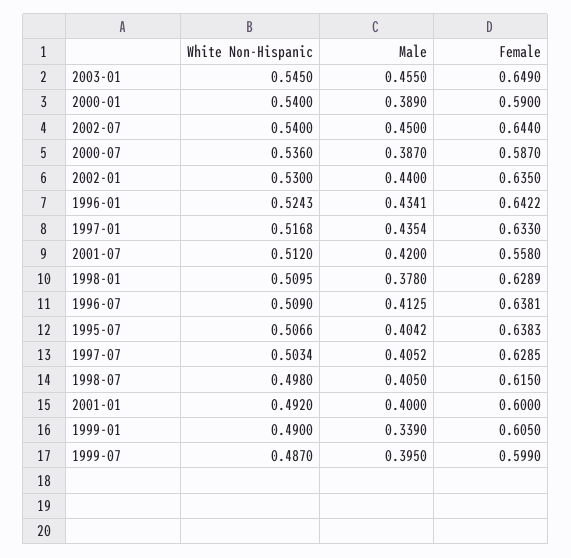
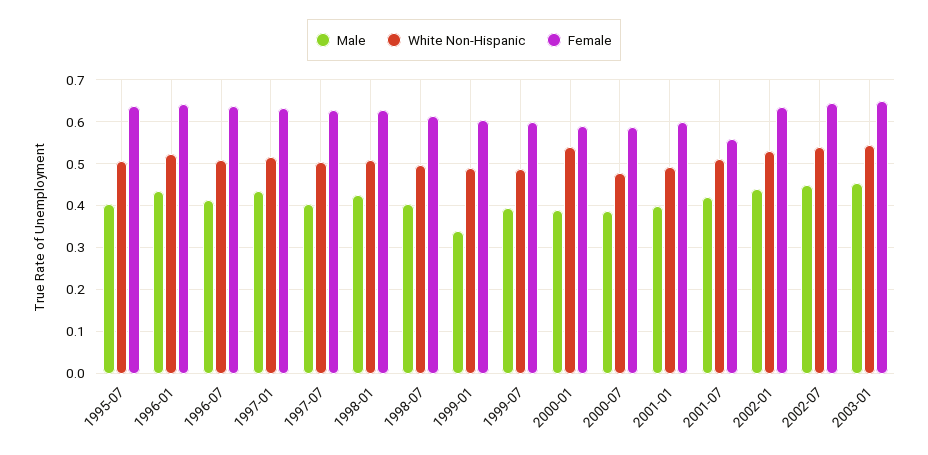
  {
    "White Non-Hispanic": {
      "2003-01": 0.545,
      "2000-01": 0.54,
      "2002-07": 0.54,
-     "2000-07": 0.536,
+     "2000-07": 0.48,
      "2002-01": 0.53,
      "1996-01": 0.5243,
      "1997-01": 0.5168,
      "2001-07": 0.512,
      "1998-01": 0.5095,
      "1996-07": 0.509,
      "1995-07": 0.5066,
      "1997-07": 0.5034,
      "1998-07": 0.498,
      "2001-01": 0.492,
      "1999-01": 0.49,
      "1999-07": 0.487
    },
    "Male": {
      "2003-01": 0.455,
      "2000-01": 0.389,
      "2002-07": 0.45,
      "2000-07": 0.387,
      "2002-01": 0.44,
      "1996-01": 0.4341,
      "1997-01": 0.4354,
      "2001-07": 0.42,
-     "1998-01": 0.378,
+     "1998-01": 0.42,
      "1996-07": 0.4125,
      "1995-07": 0.4042,
      "1997-07": 0.4052,
      "1998-07": 0.405,
      "2001-01": 0.4,
      "1999-01": 0.339,
      "1999-07": 0.395
    },
    "Female": {
      "2003-01": 0.649,
      "2000-01": 0.59,
      "2002-07": 0.644,
      "2000-07": 0.587,
      "2002-01": 0.635,
      "1996-01": 0.6422,
      "1997-01": 0.633,
      "2001-07": 0.558,
      "1998-01": 0.6289,
      "1996-07": 0.6381,
      "1995-07": 0.6383,
      "1997-07": 0.6285,
      "1998-07": 0.615,
      "2001-01": 0.6,
      "1999-01": 0.605,
      "1999-07": 0.599
    }
  }

